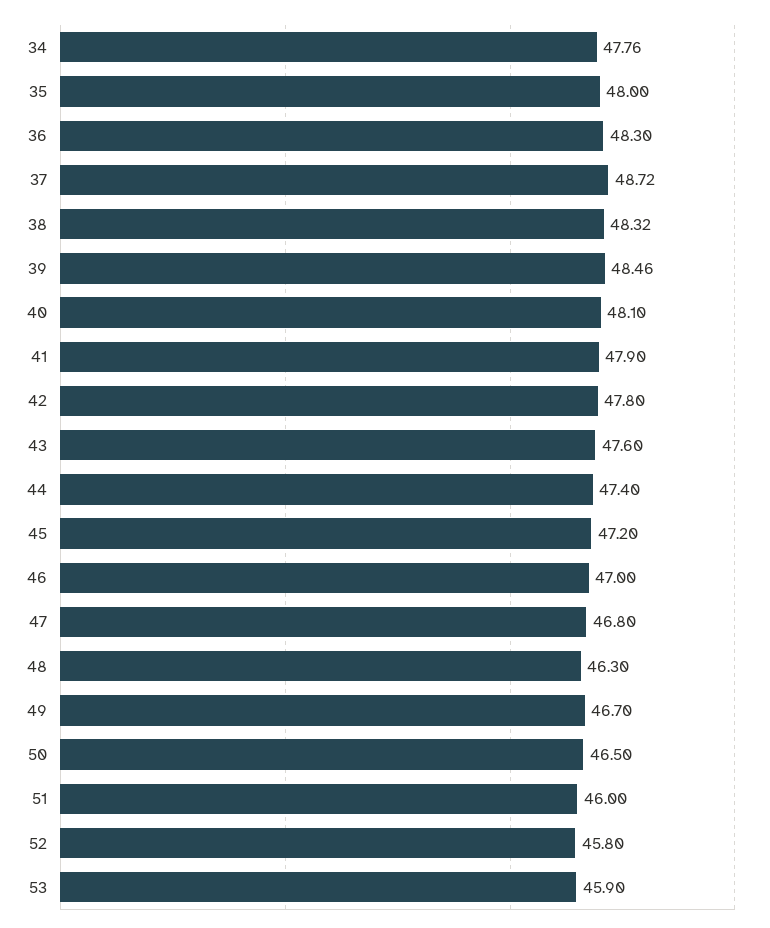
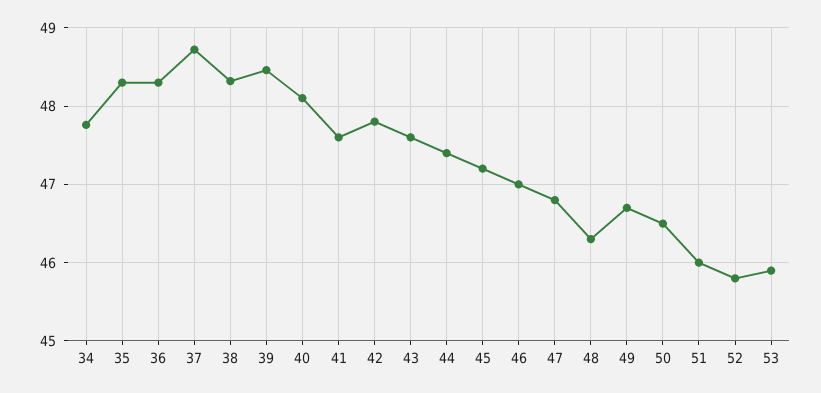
  {
    "34": 47.76,
-   "35": 48,
+   "35": 48.3,
    "36": 48.3,
    "37": 48.72,
    "38": 48.32,
    "39": 48.46,
    "40": 48.1,
-   "41": 47.9,
+   "41": 47.6,
    "42": 47.8,
    "43": 47.6,
    "44": 47.4,
    "45": 47.2,
    "46": 47,
    "47": 46.8,
    "48": 46.3,
    "49": 46.7,
    "50": 46.5,
    "51": 46,
    "52": 45.8,
    "53": 45.9
  }

